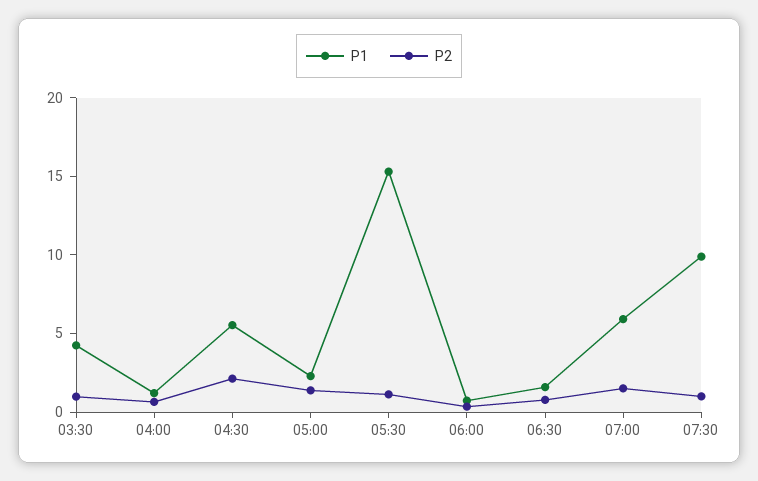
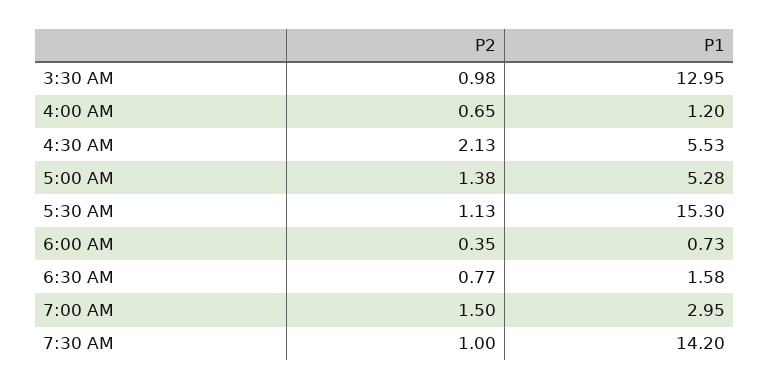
  {
    "P1": {
-     "03:30": 4,
+     "03:30": 12.95,
      "04:00": 1.2,
      "04:30": 5.53,
-     "05:00": 2,
+     "05:00": 5.28,
      "05:30": 15.3,
      "06:00": 0.73,
      "06:30": 1.58,
-     "07:00": 6,
+     "07:00": 2.95,
-     "07:30": 10
+     "07:30": 14.2
    },
    "P2": {
      "03:30": 0.98,
      "04:00": 0.65,
      "04:30": 2.13,
      "05:00": 1.38,
      "05:30": 1.13,
      "06:00": 0.35,
      "06:30": 0.77,
      "07:00": 1.5,
      "07:30": 1
    }
  }

